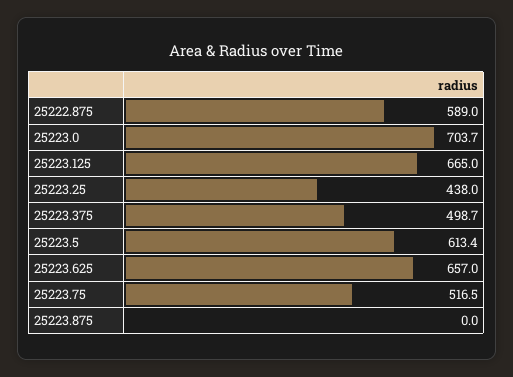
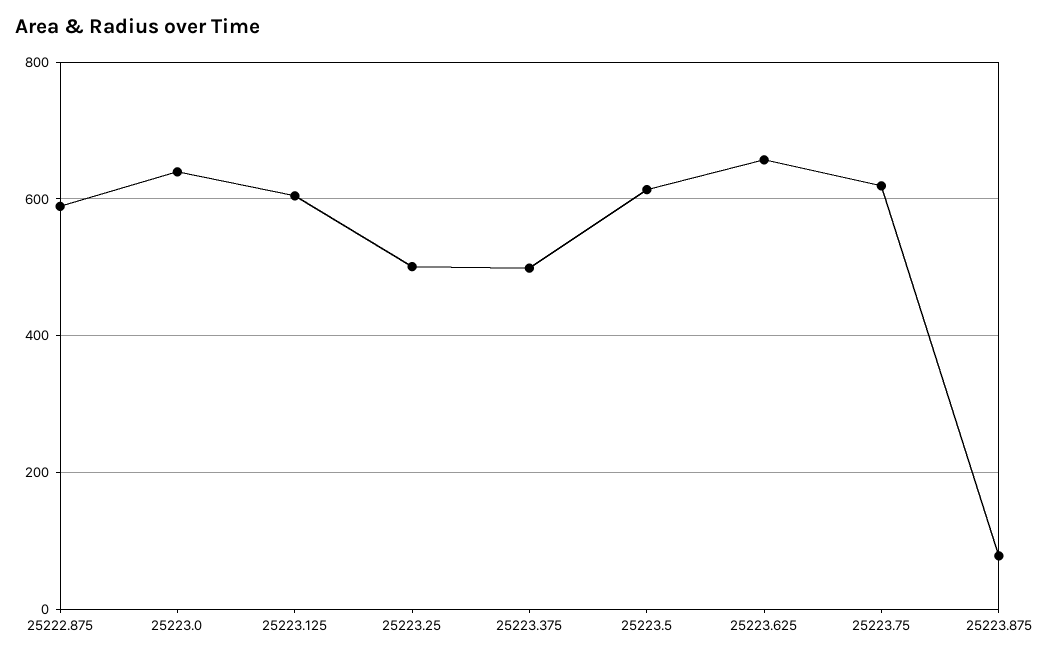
  {
    "25222.875": 589,
-   "25223.0": 703.7,
+   "25223.0": 640,
-   "25223.125": 665,
+   "25223.125": 600,
-   "25223.25": 438,
+   "25223.25": 500,
    "25223.375": 498.7,
    "25223.5": 613.4,
    "25223.625": 657,
-   "25223.75": 516.5,
+   "25223.75": 620,
-   "25223.875": 0
+   "25223.875": 80
  }

